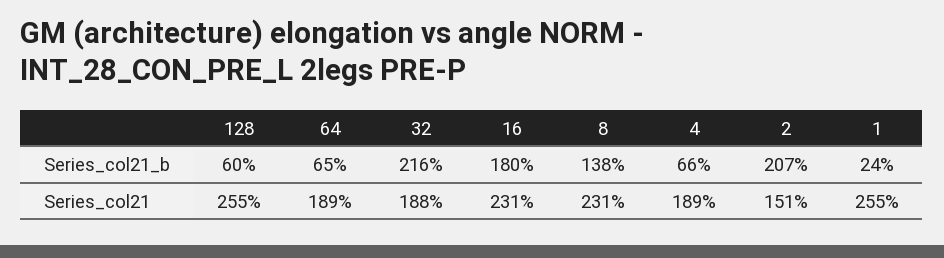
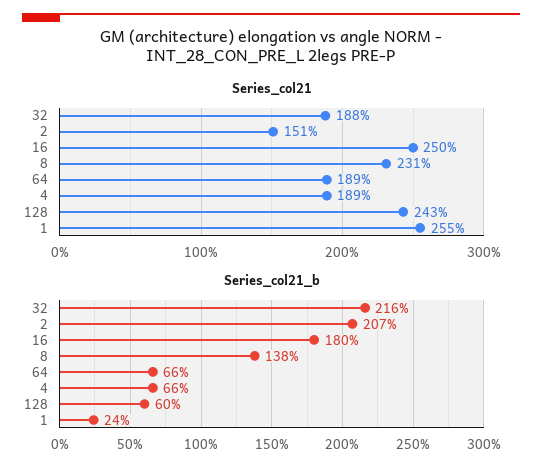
  {
    "Series_col21_b": {
      "128": 60,
-     "64": 65,
+     "64": 66,
      "32": 216,
      "16": 180,
      "8": 138,
      "4": 66,
      "2": 207,
      "1": 24
    },
    "Series_col21": {
-     "128": 255,
+     "128": 243,
      "64": 189,
      "32": 188,
-     "16": 231,
+     "16": 250,
      "8": 231,
      "4": 189,
      "2": 151,
      "1": 255
    }
  }

